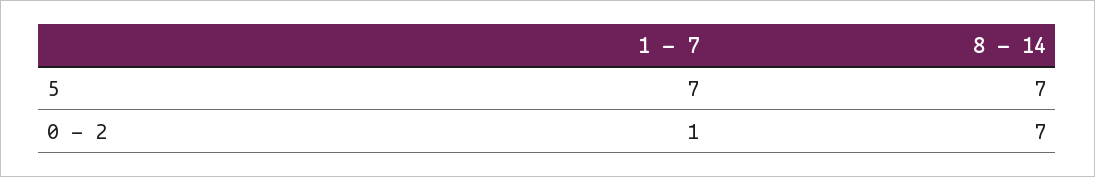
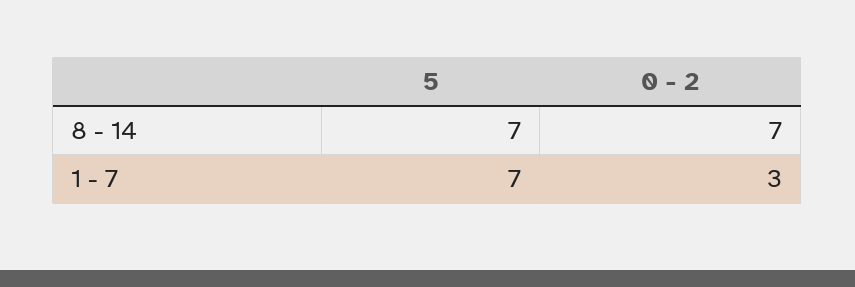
  {
    "1 - 7": {
      "5": 7,
-     "0 - 2": 1
+     "0 - 2": 3
    },
    "8 - 14": {
      "5": 7,
      "0 - 2": 7
    }
  }

